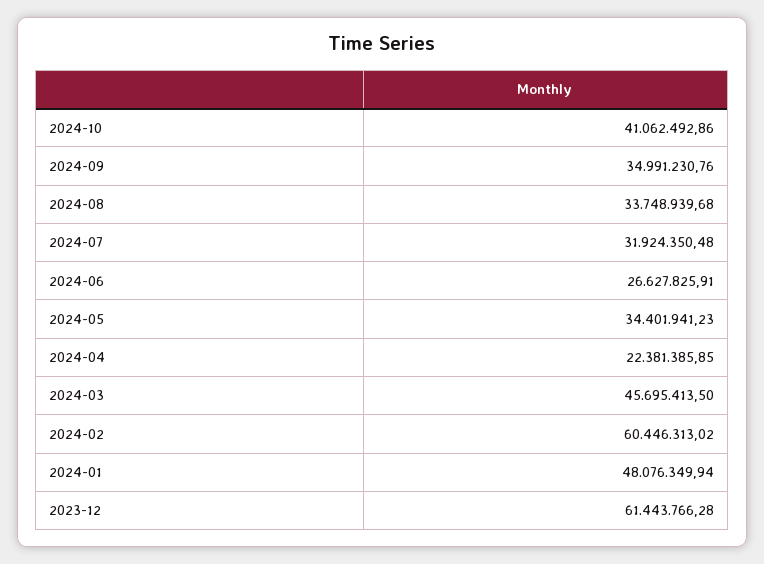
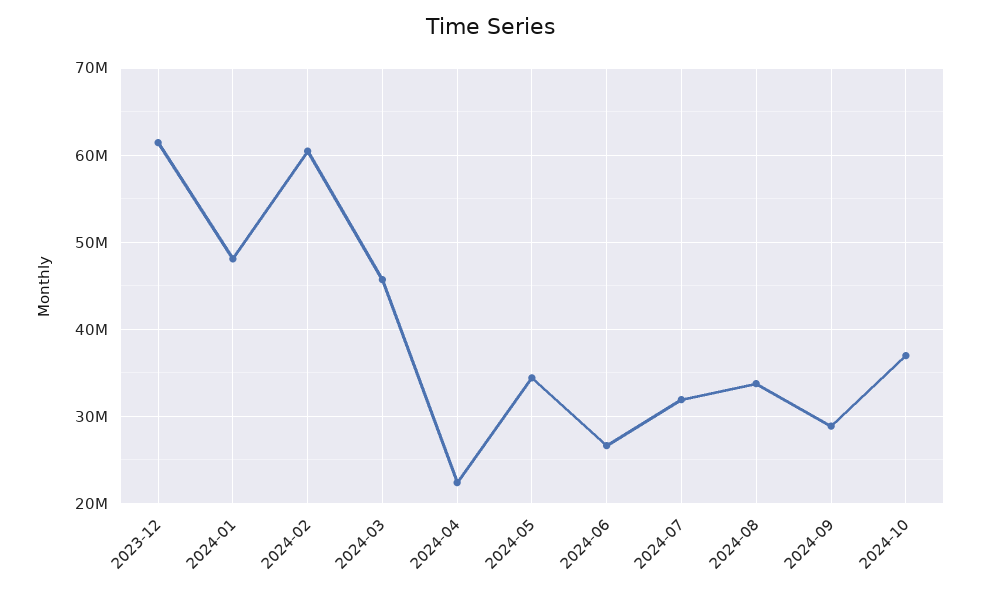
  {
-   "2024-10": 41062492.86,
+   "2024-10": 37000000,
-   "2024-09": 34991230.76,
+   "2024-09": 29000000,
    "2024-08": 33748939.68,
    "2024-07": 31924350.48,
    "2024-06": 26627825.91,
    "2024-05": 34401941.23,
    "2024-04": 22381385.85,
    "2024-03": 45695413.5,
    "2024-02": 60446313.02,
    "2024-01": 48076349.94,
    "2023-12": 61443766.28
  }

